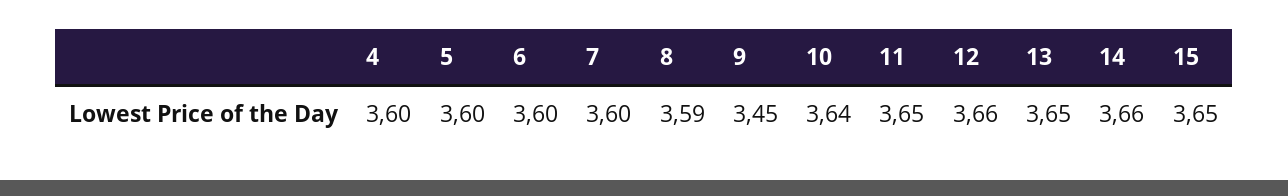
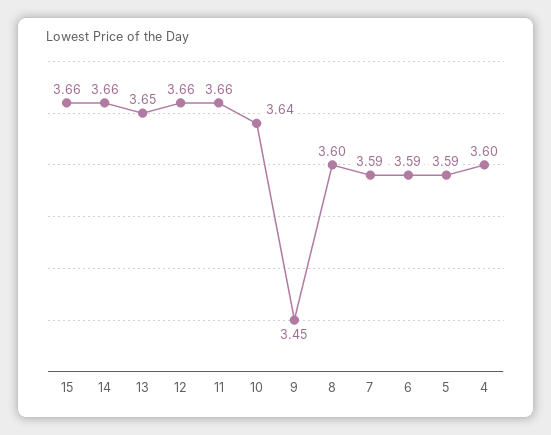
  {
    "4": 3.6,
-   "5": 3.6,
+   "5": 3.59,
-   "6": 3.6,
+   "6": 3.59,
-   "7": 3.6,
+   "7": 3.59,
-   "8": 3.59,
+   "8": 3.6,
    "9": 3.45,
    "10": 3.64,
-   "11": 3.65,
+   "11": 3.66,
    "12": 3.66,
    "13": 3.65,
    "14": 3.66,
-   "15": 3.65
+   "15": 3.66
  }

